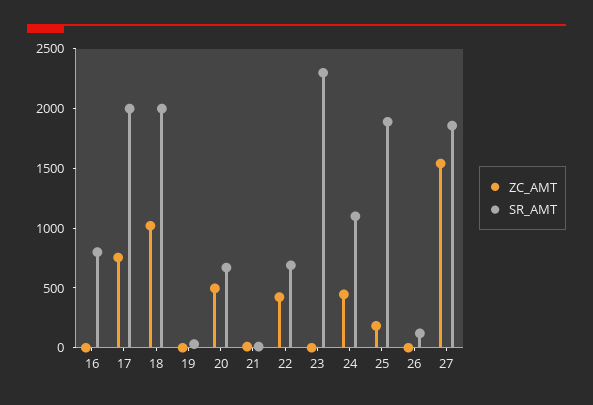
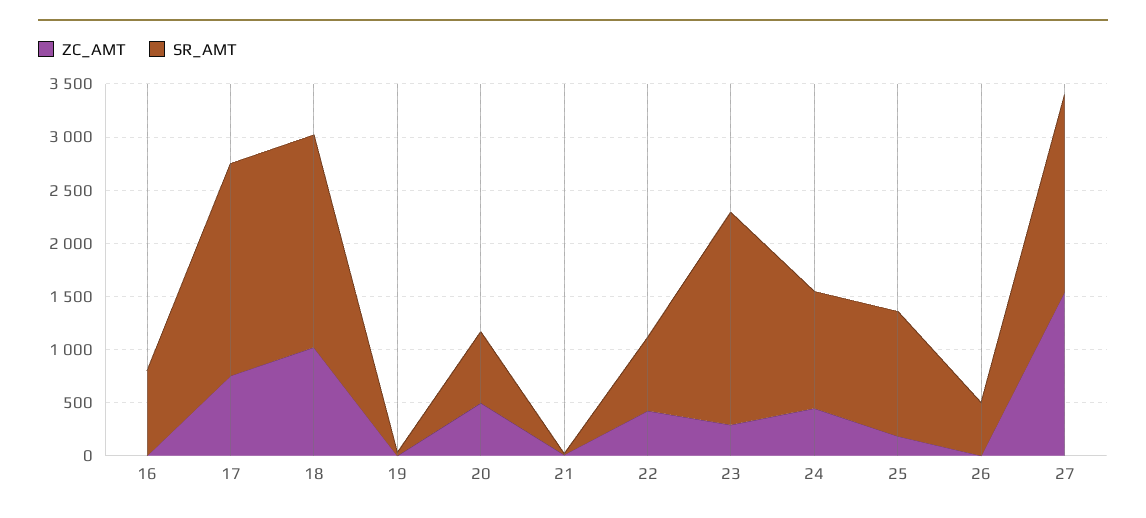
  {
    "ZC_AMT": {
      "16": 0,
      "17": 800,
      "18": 1000,
      "19": 0,
      "20": 500,
      "21": 0,
      "22": 400,
-     "23": 0,
+     "23": 300,
      "24": 400,
      "25": 200,
      "26": 0,
      "27": 1500
    },
    "SR_AMT": {
      "16": 800,
      "17": 2000,
      "18": 2000,
      "19": 0,
      "20": 700,
      "21": 0,
      "22": 700,
-     "23": 2300,
+     "23": 2000,
      "24": 1100,
-     "25": 1900,
+     "25": 1200,
-     "26": 100,
+     "26": 500,
      "27": 1900
    }
  }

